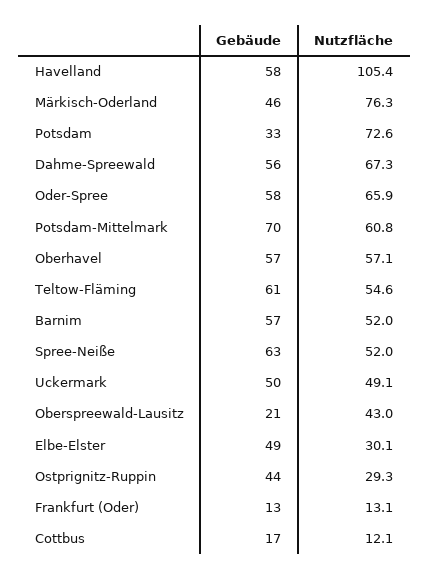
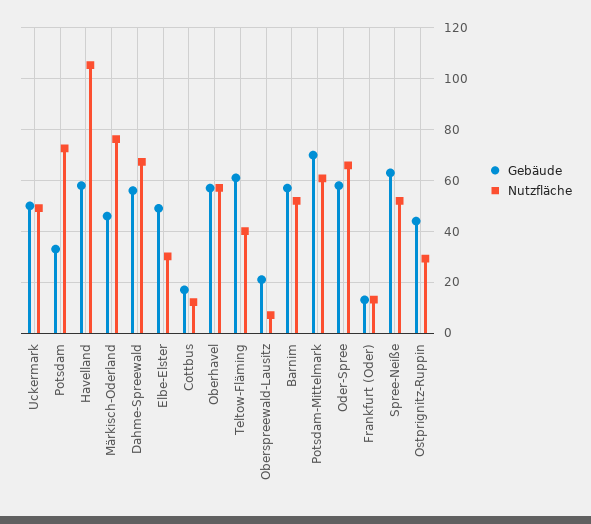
  {
    "Gebäude": {
      "Havelland": 58,
      "Märkisch-Oderland": 46,
      "Potsdam": 33,
      "Dahme-Spreewald": 56,
      "Oder-Spree": 58,
      "Potsdam-Mittelmark": 70,
      "Oberhavel": 57,
      "Teltow-Fläming": 61,
      "Barnim": 57,
      "Spree-Neiße": 63,
      "Uckermark": 50,
      "Oberspreewald-Lausitz": 21,
      "Elbe-Elster": 49,
      "Ostprignitz-Ruppin": 44,
      "Frankfurt (Oder)": 13,
      "Cottbus": 17
    },
    "Nutzfläche": {
      "Havelland": 105.4,
      "Märkisch-Oderland": 76.3,
      "Potsdam": 72.6,
      "Dahme-Spreewald": 67.3,
      "Oder-Spree": 65.9,
      "Potsdam-Mittelmark": 60.8,
      "Oberhavel": 57.1,
-     "Teltow-Fläming": 54.6,
+     "Teltow-Fläming": 40,
      "Barnim": 52,
      "Spree-Neiße": 52,
      "Uckermark": 49.1,
-     "Oberspreewald-Lausitz": 43,
+     "Oberspreewald-Lausitz": 7.5,
      "Elbe-Elster": 30.1,
      "Ostprignitz-Ruppin": 29.3,
      "Frankfurt (Oder)": 13.1,
      "Cottbus": 12.1
    }
  }

